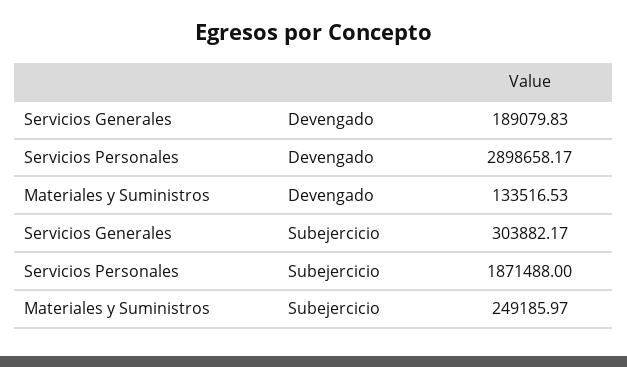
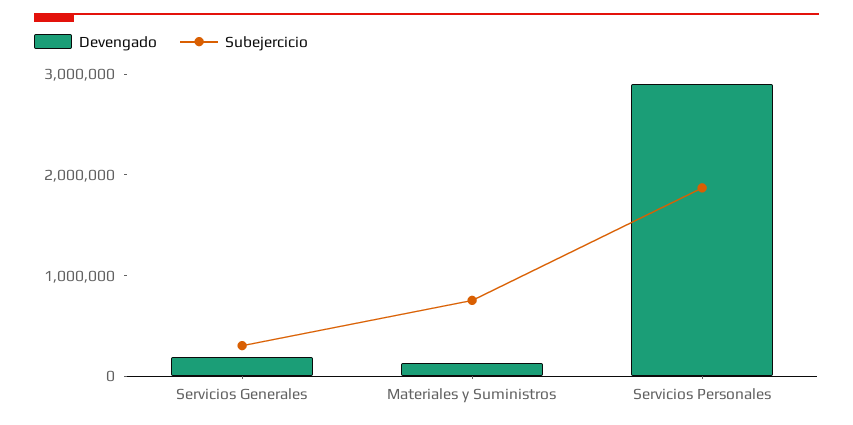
  {
    "Devengado": {
      "Servicios Generales": 189079.83,
      "Servicios Personales": 2898658.17,
      "Materiales y Suministros": 133516.53
    },
    "Subejercicio": {
      "Servicios Generales": 303882.17,
      "Servicios Personales": 1871488,
-     "Materiales y Suministros": 249185.97
+     "Materiales y Suministros": 800000
    }
  }

